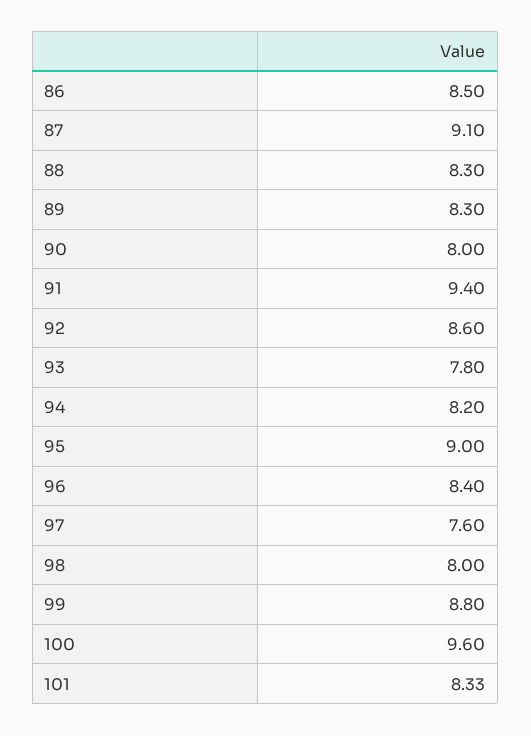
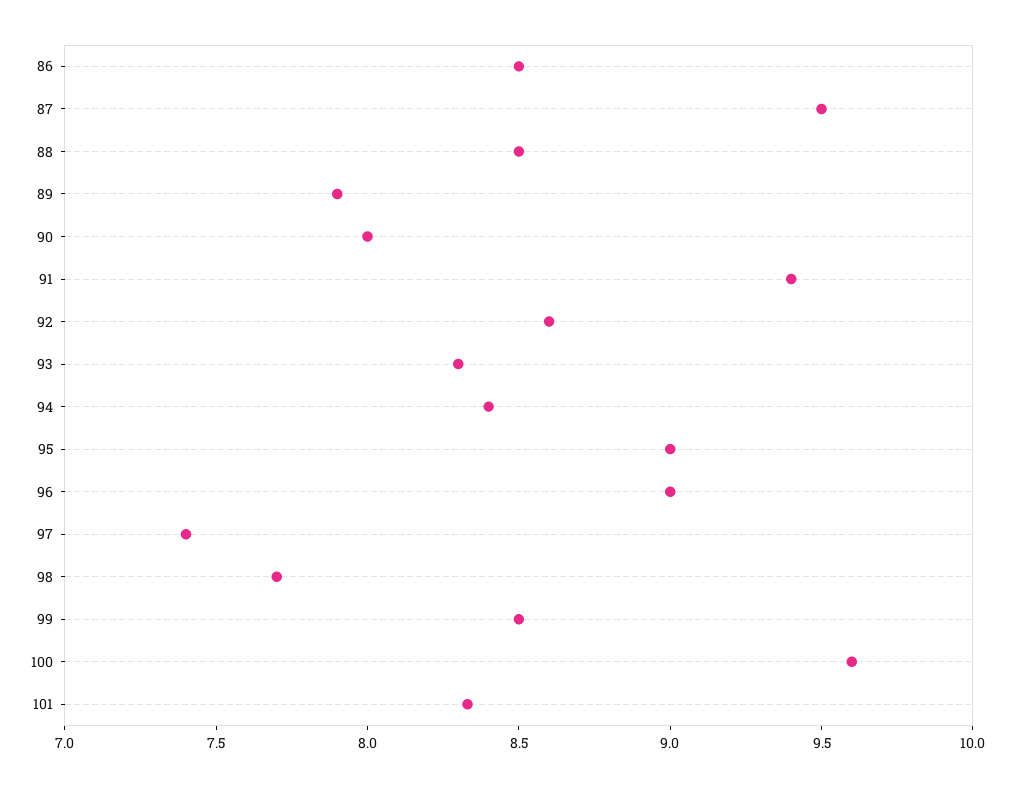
  {
    "86": 8.5,
-   "87": 9.1,
+   "87": 9.5,
-   "88": 8.3,
+   "88": 8.5,
-   "89": 8.3,
+   "89": 7.9,
    "90": 8,
    "91": 9.4,
    "92": 8.6,
-   "93": 7.8,
+   "93": 8.3,
-   "94": 8.2,
+   "94": 8.4,
    "95": 9,
-   "96": 8.4,
+   "96": 9,
-   "97": 7.6,
+   "97": 7.4,
-   "98": 8,
+   "98": 7.7,
-   "99": 8.8,
+   "99": 8.5,
    "100": 9.6,
    "101": 8.33
  }

